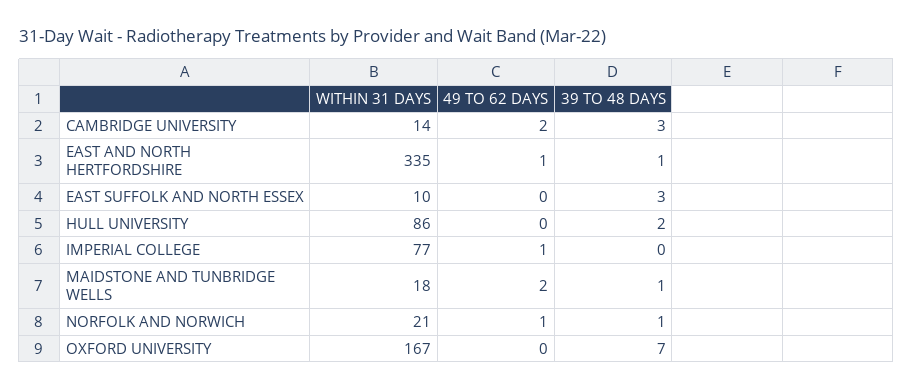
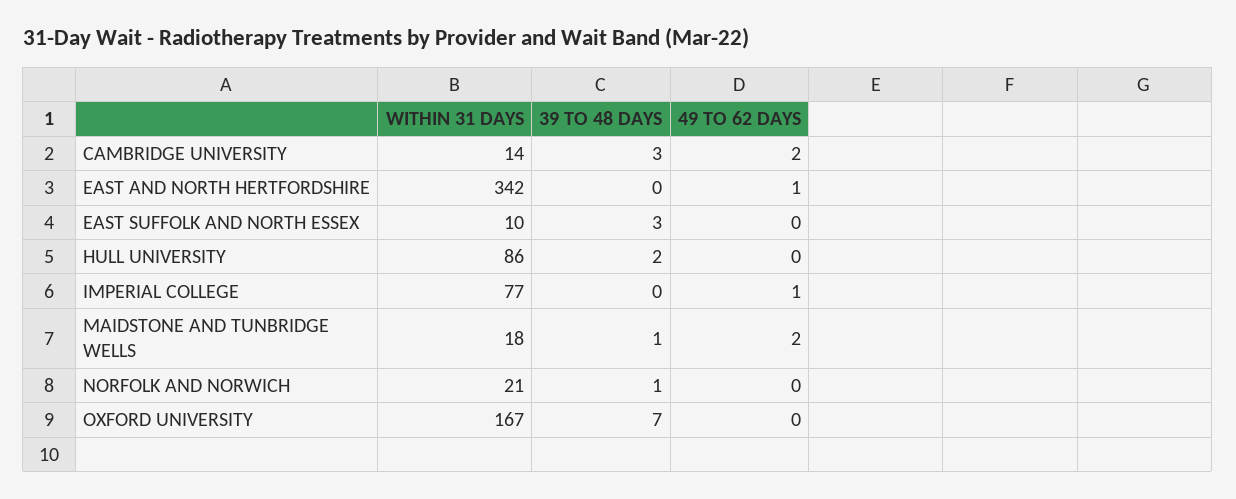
  {
    "WITHIN 31 DAYS": {
      "CAMBRIDGE UNIVERSITY": 14,
-     "EAST AND NORTH HERTFORDSHIRE": 335,
+     "EAST AND NORTH HERTFORDSHIRE": 342,
      "EAST SUFFOLK AND NORTH ESSEX": 10,
      "HULL UNIVERSITY": 86,
      "IMPERIAL COLLEGE": 77,
      "MAIDSTONE AND TUNBRIDGE WELLS": 18,
      "NORFOLK AND NORWICH": 21,
      "OXFORD UNIVERSITY": 167
    },
    "49 TO 62 DAYS": {
      "CAMBRIDGE UNIVERSITY": 2,
      "EAST AND NORTH HERTFORDSHIRE": 1,
      "EAST SUFFOLK AND NORTH ESSEX": 0,
      "HULL UNIVERSITY": 0,
      "IMPERIAL COLLEGE": 1,
      "MAIDSTONE AND TUNBRIDGE WELLS": 2,
-     "NORFOLK AND NORWICH": 1,
+     "NORFOLK AND NORWICH": 0,
      "OXFORD UNIVERSITY": 0
    },
    "39 TO 48 DAYS": {
      "CAMBRIDGE UNIVERSITY": 3,
-     "EAST AND NORTH HERTFORDSHIRE": 1,
+     "EAST AND NORTH HERTFORDSHIRE": 0,
      "EAST SUFFOLK AND NORTH ESSEX": 3,
      "HULL UNIVERSITY": 2,
      "IMPERIAL COLLEGE": 0,
      "MAIDSTONE AND TUNBRIDGE WELLS": 1,
      "NORFOLK AND NORWICH": 1,
      "OXFORD UNIVERSITY": 7
    }
  }

